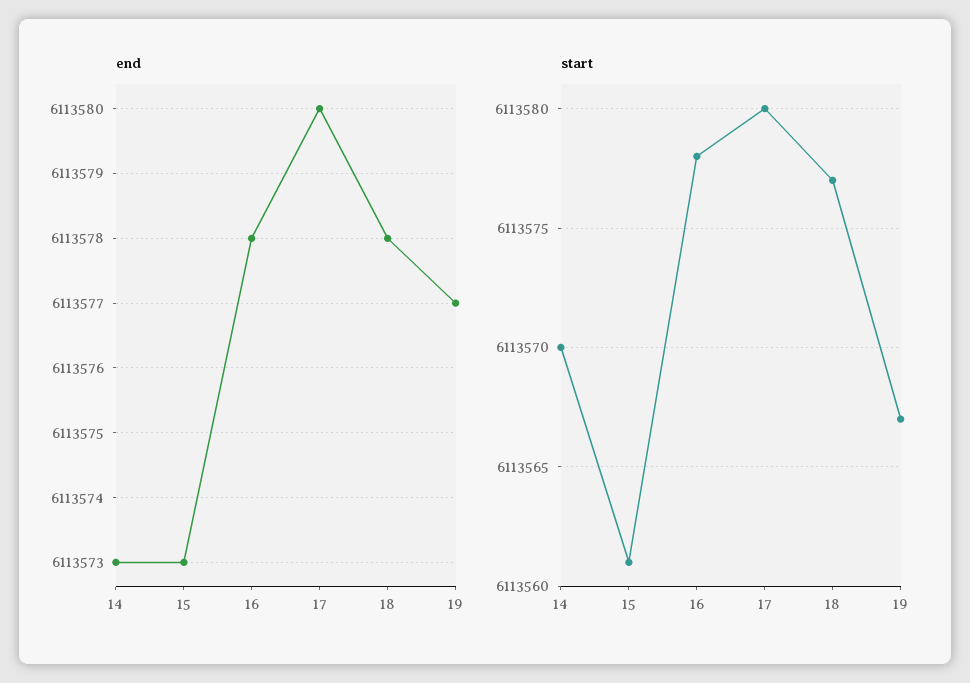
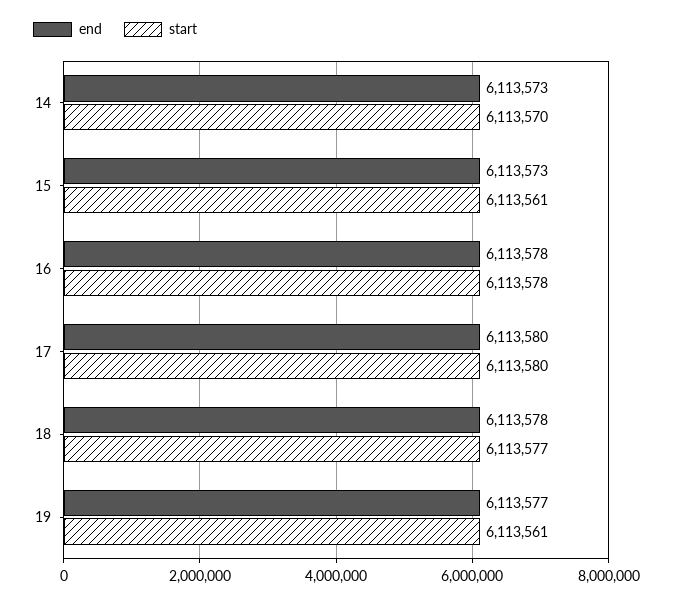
  {
    "end": {
      "14": 6113573,
      "15": 6113573,
      "16": 6113578,
      "17": 6113580,
      "18": 6113578,
      "19": 6113577
    },
    "start": {
      "14": 6113570,
      "15": 6113561,
      "16": 6113578,
      "17": 6113580,
      "18": 6113577,
-     "19": 6113567
+     "19": 6113561
    }
  }

